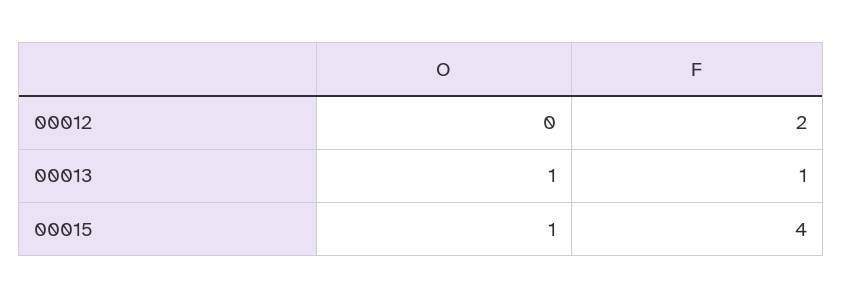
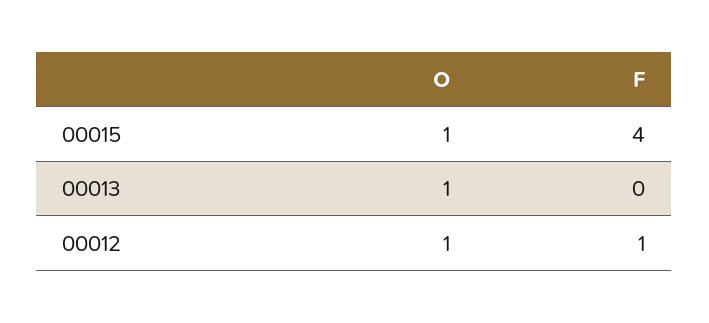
  {
    "O": {
-     "00012": 0,
+     "00012": 1,
      "00013": 1,
      "00015": 1
    },
    "F": {
-     "00012": 2,
+     "00012": 1,
-     "00013": 1,
+     "00013": 0,
      "00015": 4
    }
  }

